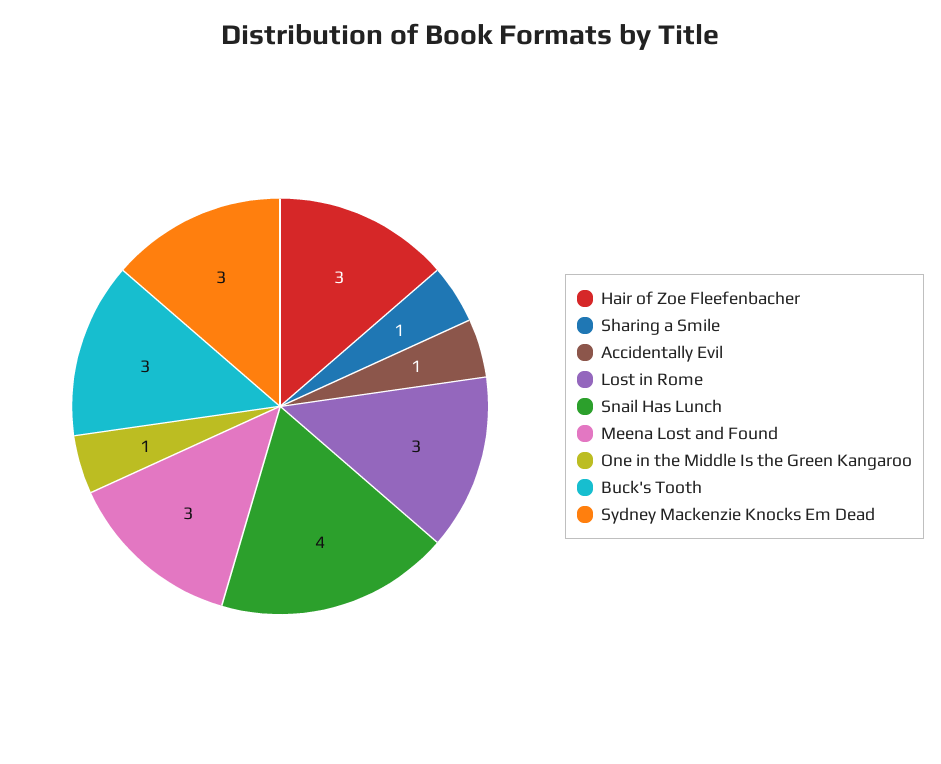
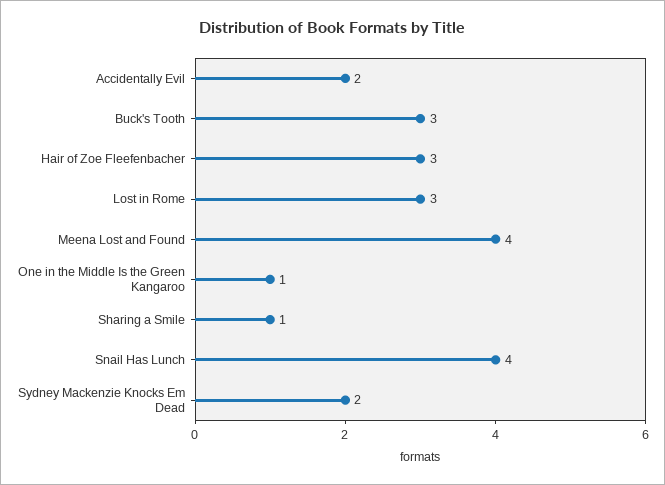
  {
    "Hair of Zoe Fleefenbacher": 3,
    "Sharing a Smile": 1,
-   "Accidentally Evil": 1,
+   "Accidentally Evil": 2,
    "Lost in Rome": 3,
    "Snail Has Lunch": 4,
-   "Meena Lost and Found": 3,
+   "Meena Lost and Found": 4,
    "One in the Middle Is the Green Kangaroo": 1,
    "Buck's Tooth": 3,
-   "Sydney Mackenzie Knocks Em Dead": 3
+   "Sydney Mackenzie Knocks Em Dead": 2
  }

